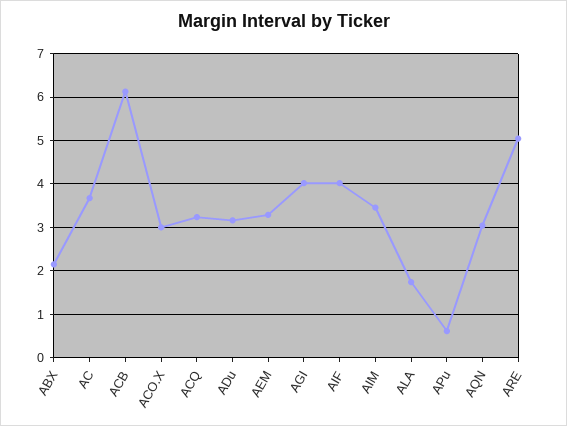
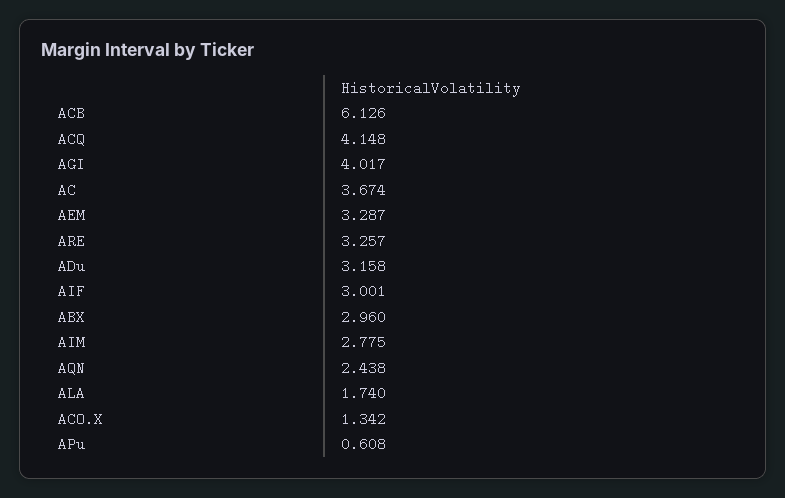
  {
-   "ABX": 2.2,
+   "ABX": 2.96,
    "AC": 3.674,
    "ACB": 6.126,
-   "ACO.X": 3,
+   "ACO.X": 1.342,
-   "ACQ": 3.2,
+   "ACQ": 4.148,
    "ADu": 3.158,
    "AEM": 3.287,
    "AGI": 4.017,
-   "AIF": 4,
+   "AIF": 3.001,
-   "AIM": 3.4,
+   "AIM": 2.775,
    "ALA": 1.74,
    "APu": 0.608,
-   "AQN": 3,
+   "AQN": 2.438,
-   "ARE": 5
+   "ARE": 3.257
  }

